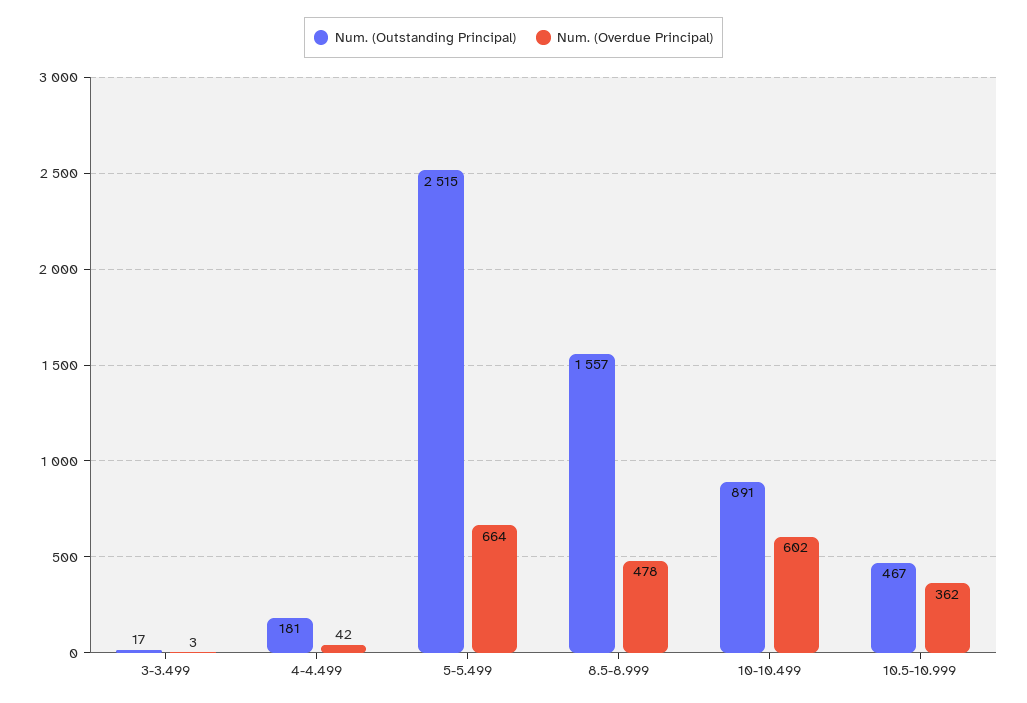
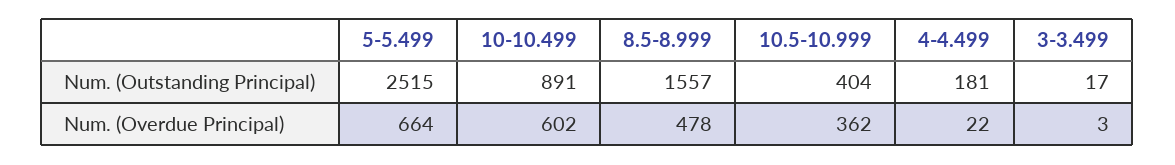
  {
    "Num. (Outstanding Principal)": {
      "3-3.499": 17,
      "4-4.499": 181,
      "5-5.499": 2515,
      "8.5-8.999": 1557,
      "10-10.499": 891,
-     "10.5-10.999": 467
+     "10.5-10.999": 404
    },
    "Num. (Overdue Principal)": {
      "3-3.499": 3,
-     "4-4.499": 42,
+     "4-4.499": 22,
      "5-5.499": 664,
      "8.5-8.999": 478,
      "10-10.499": 602,
      "10.5-10.999": 362
    }
  }

